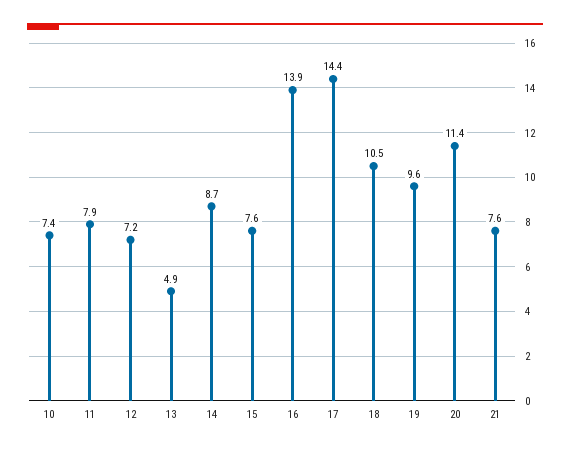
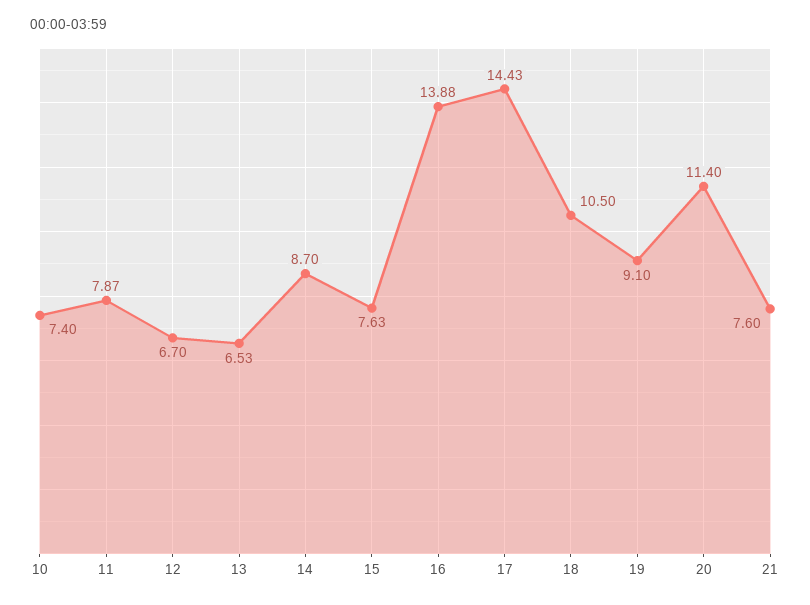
  {
    "10": 7.4,
    "11": 7.87,
-   "12": 7.2,
+   "12": 6.7,
-   "13": 4.9,
+   "13": 6.53,
    "14": 8.7,
    "15": 7.63,
    "16": 13.88,
    "17": 14.43,
    "18": 10.5,
-   "19": 9.6,
+   "19": 9.1,
    "20": 11.4,
    "21": 7.6
  }

